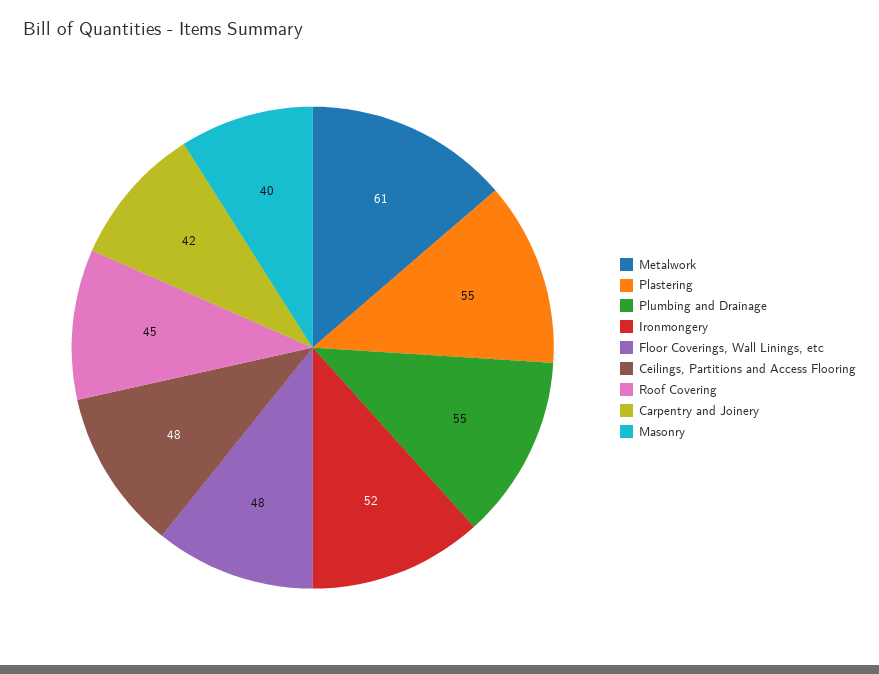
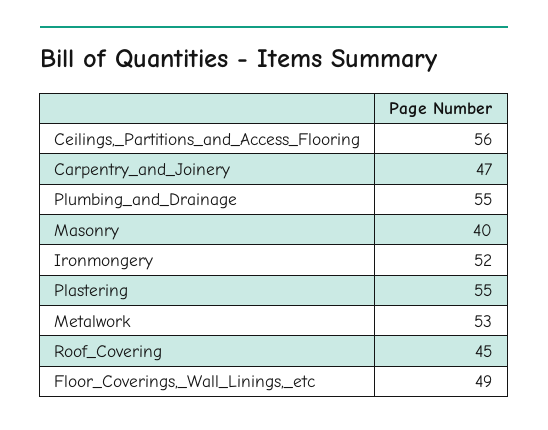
  {
-   "Metalwork": 61,
+   "Metalwork": 53,
    "Plastering": 55,
    "Plumbing and Drainage": 55,
    "Ironmongery": 52,
-   "Floor Coverings, Wall Linings, etc": 48,
+   "Floor Coverings, Wall Linings, etc": 49,
-   "Ceilings, Partitions and Access Flooring": 48,
+   "Ceilings, Partitions and Access Flooring": 56,
    "Roof Covering": 45,
-   "Carpentry and Joinery": 42,
+   "Carpentry and Joinery": 47,
    "Masonry": 40
  }

